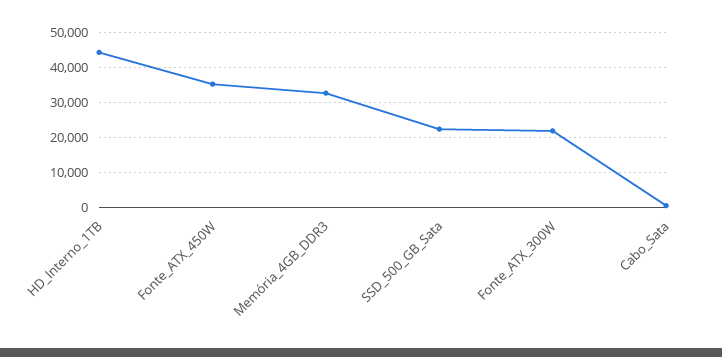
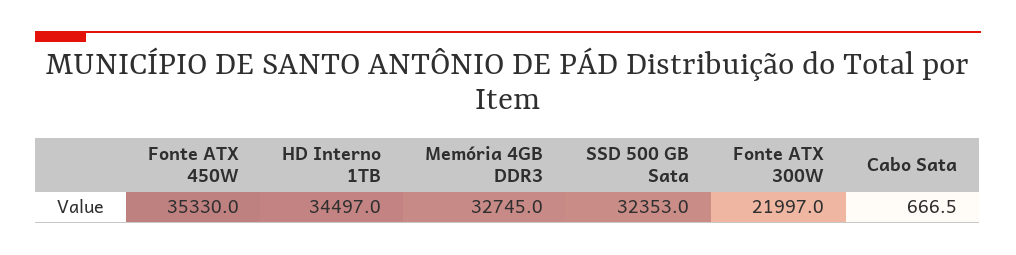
  {
-   "HD_Interno_1TB": 44000,
+   "HD_Interno_1TB": 34497,
    "Fonte_ATX_450W": 35330,
    "Memória_4GB_DDR3": 32745,
-   "SSD_500_GB_Sata": 22000,
+   "SSD_500_GB_Sata": 32353,
    "Fonte_ATX_300W": 21997,
    "Cabo_Sata": 666.5
  }

